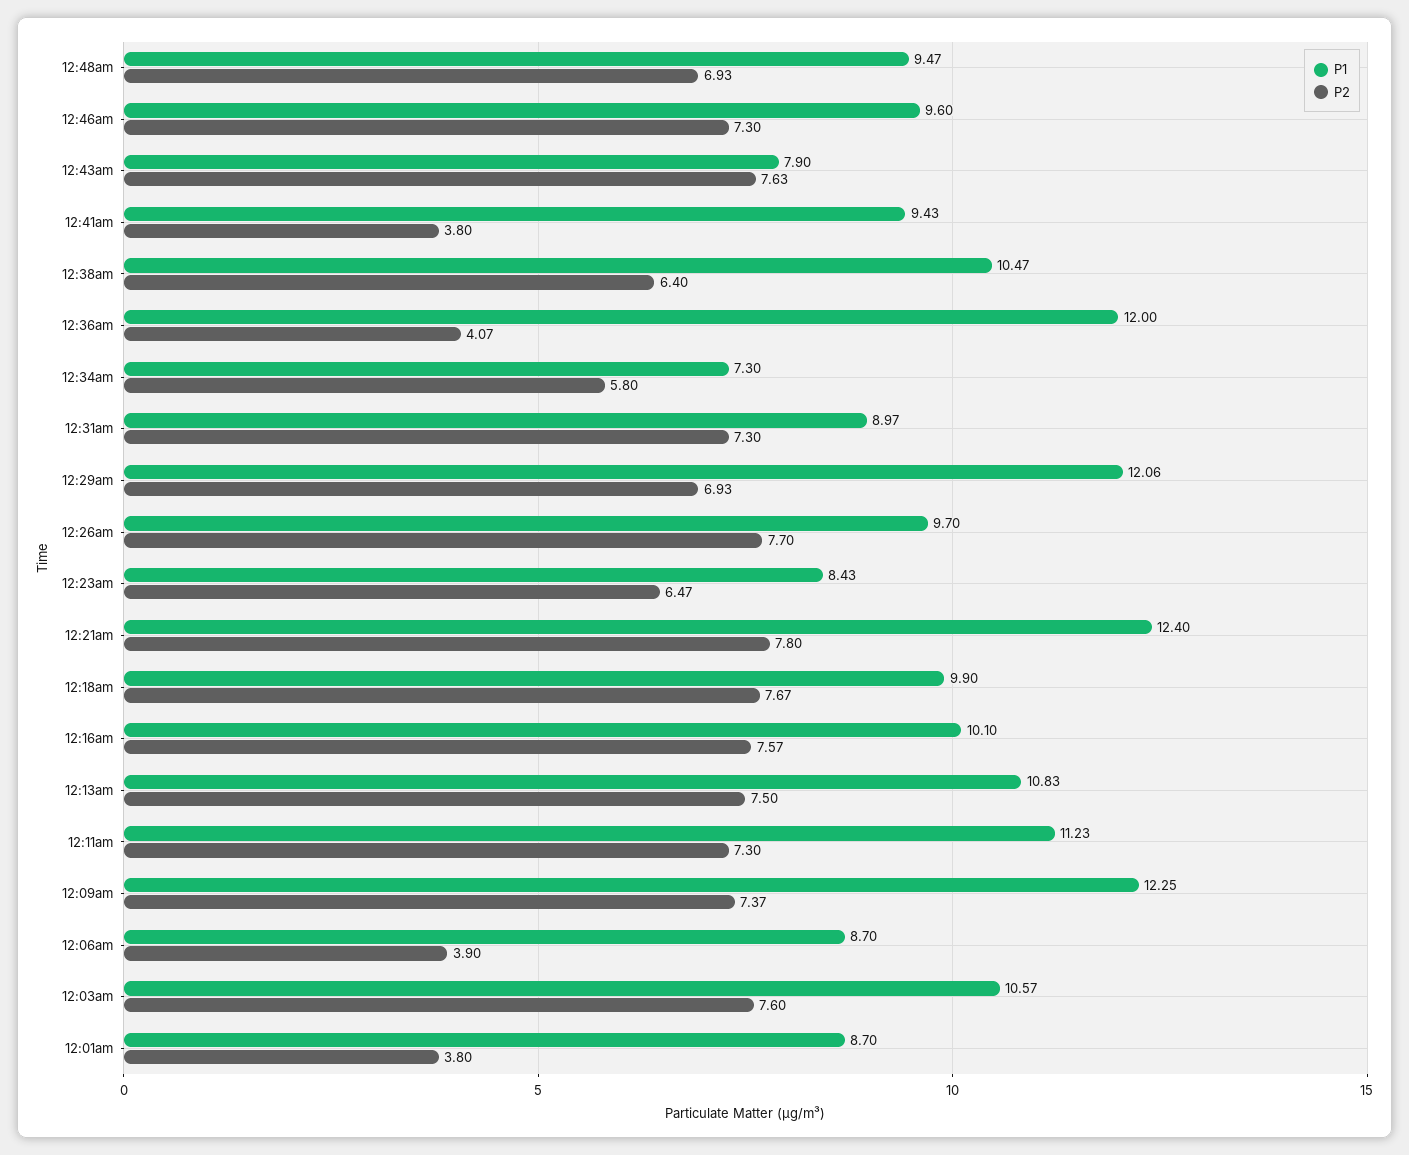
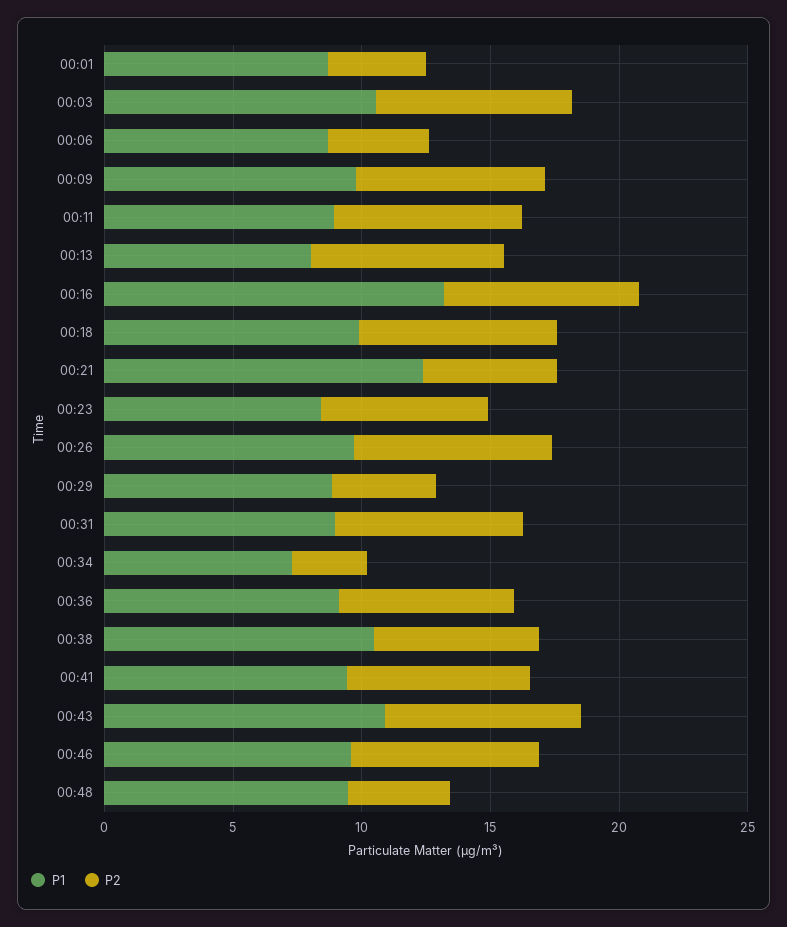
  {
    "P1": {
      "12:48am": 9.47,
      "12:46am": 9.6,
-     "12:43am": 7.9,
+     "12:43am": 11,
      "12:41am": 9.43,
      "12:38am": 10.47,
-     "12:36am": 12,
+     "12:36am": 9,
      "12:34am": 7.3,
      "12:31am": 8.97,
-     "12:29am": 12.06,
+     "12:29am": 9,
      "12:26am": 9.7,
      "12:23am": 8.43,
      "12:21am": 12.4,
      "12:18am": 9.9,
-     "12:16am": 10.1,
+     "12:16am": 13,
-     "12:13am": 10.83,
+     "12:13am": 8,
-     "12:11am": 11.23,
+     "12:11am": 9,
-     "12:09am": 12.25,
+     "12:09am": 10,
      "12:06am": 8.7,
      "12:03am": 10.57,
      "12:01am": 8.7
    },
    "P2": {
-     "12:48am": 6.93,
+     "12:48am": 4,
      "12:46am": 7.3,
      "12:43am": 7.63,
-     "12:41am": 3.8,
+     "12:41am": 7,
      "12:38am": 6.4,
-     "12:36am": 4.07,
+     "12:36am": 7,
-     "12:34am": 5.8,
+     "12:34am": 3,
      "12:31am": 7.3,
-     "12:29am": 6.93,
+     "12:29am": 4,
      "12:26am": 7.7,
      "12:23am": 6.47,
-     "12:21am": 7.8,
+     "12:21am": 5,
      "12:18am": 7.67,
      "12:16am": 7.57,
      "12:13am": 7.5,
      "12:11am": 7.3,
      "12:09am": 7.37,
      "12:06am": 3.9,
      "12:03am": 7.6,
      "12:01am": 3.8
    }
  }

